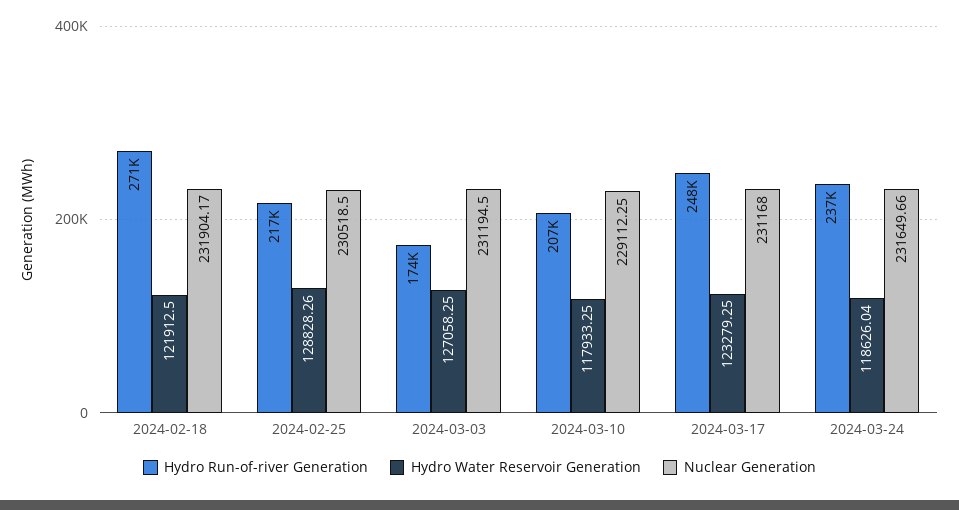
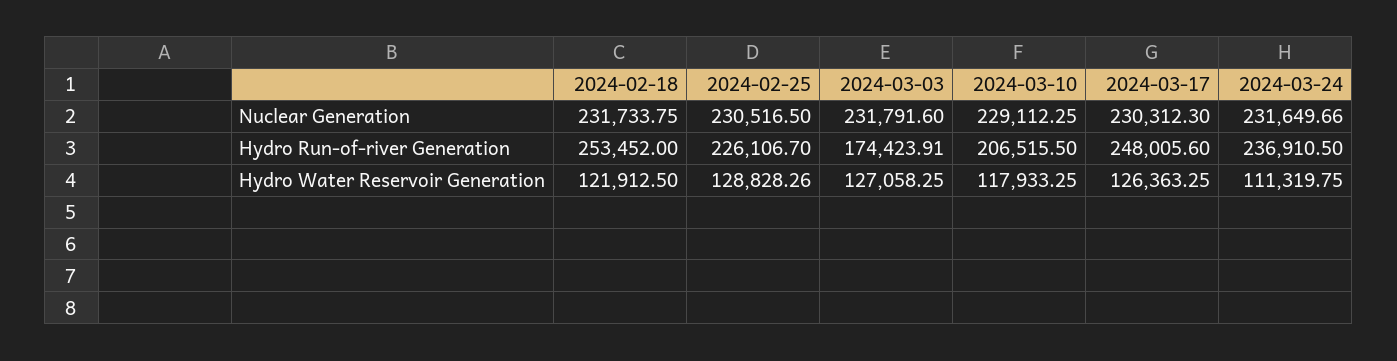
  {
    "Hydro Run-of-river Generation": {
-     "2024-02-18": 271000,
+     "2024-02-18": 253452,
-     "2024-02-25": 217000,
+     "2024-02-25": 226106.7,
      "2024-03-03": 174423.91,
      "2024-03-10": 206515.5,
      "2024-03-17": 248005.6,
      "2024-03-24": 236910.5
    },
    "Hydro Water Reservoir Generation": {
      "2024-02-18": 121912.5,
      "2024-02-25": 128828.26,
      "2024-03-03": 127058.25,
      "2024-03-10": 117933.25,
-     "2024-03-17": 123279.25,
+     "2024-03-17": 126363.25,
-     "2024-03-24": 118626.04
+     "2024-03-24": 111319.75
    },
    "Nuclear Generation": {
-     "2024-02-18": 231904.17,
+     "2024-02-18": 231733.75,
-     "2024-02-25": 230518.5,
+     "2024-02-25": 230516.5,
-     "2024-03-03": 231194.5,
+     "2024-03-03": 231791.6,
      "2024-03-10": 229112.25,
-     "2024-03-17": 231168,
+     "2024-03-17": 230312.3,
      "2024-03-24": 231649.66
    }
  }

